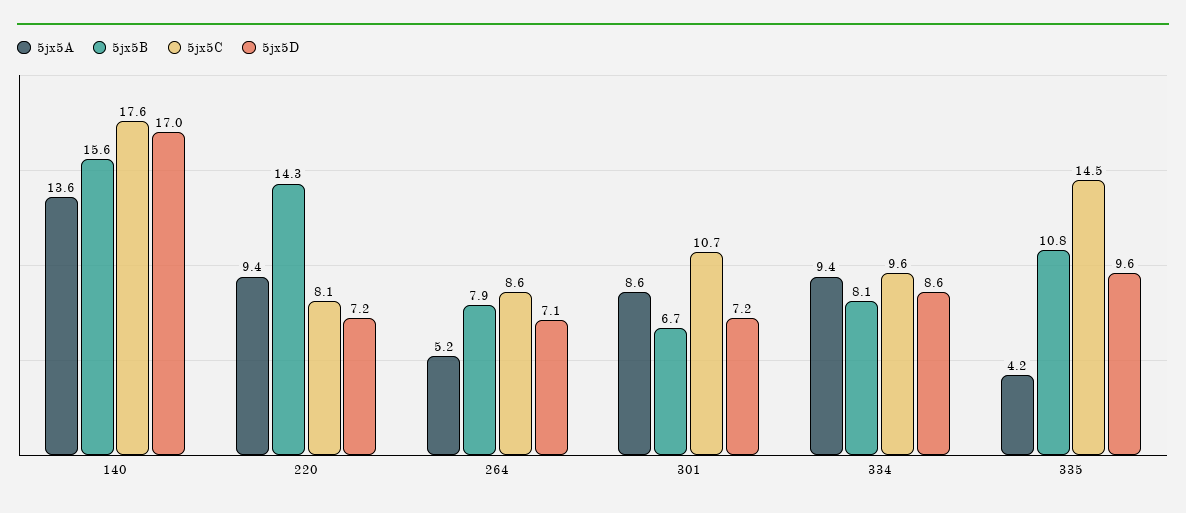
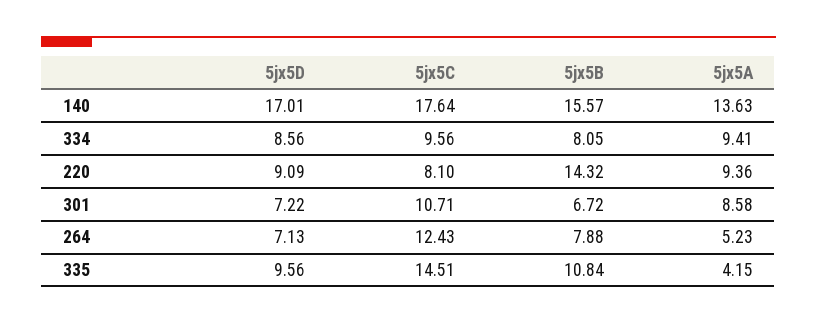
  {
    "5jx5A": {
      "140": 13.63,
      "220": 9.36,
      "264": 5.23,
      "301": 8.58,
      "334": 9.41,
      "335": 4.15
    },
    "5jx5B": {
      "140": 15.57,
      "220": 14.32,
      "264": 7.88,
      "301": 6.72,
      "334": 8.05,
      "335": 10.84
    },
    "5jx5C": {
      "140": 17.64,
      "220": 8.1,
-     "264": 8.6,
+     "264": 12.43,
      "301": 10.71,
      "334": 9.56,
      "335": 14.51
    },
    "5jx5D": {
      "140": 17.01,
-     "220": 7.2,
+     "220": 9.09,
      "264": 7.13,
      "301": 7.22,
      "334": 8.56,
      "335": 9.56
    }
  }

